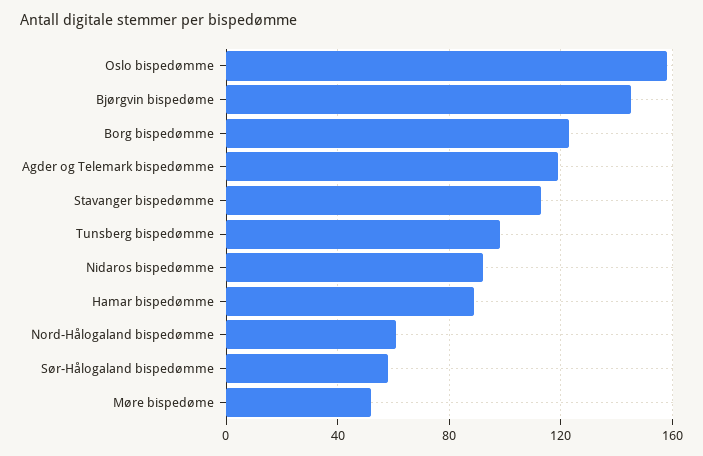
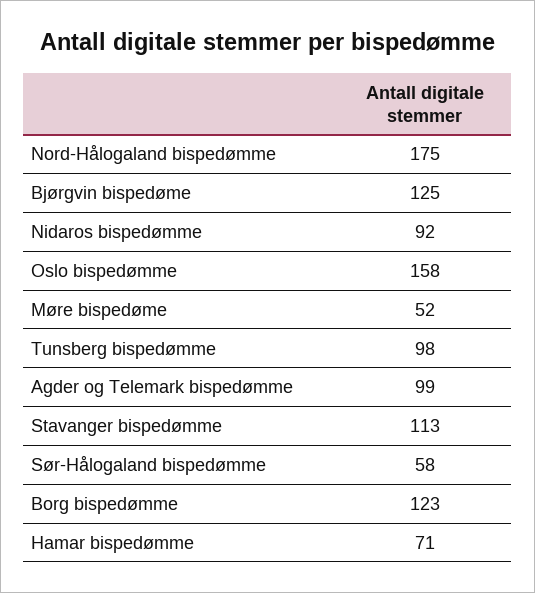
  {
    "Oslo bispedømme": 158,
-   "Bjørgvin bispedøme": 145,
+   "Bjørgvin bispedøme": 125,
    "Borg bispedømme": 123,
-   "Agder og Telemark bispedømme": 120,
+   "Agder og Telemark bispedømme": 99,
    "Stavanger bispedømme": 113,
    "Tunsberg bispedømme": 98,
    "Nidaros bispedømme": 92,
-   "Hamar bispedømme": 90,
+   "Hamar bispedømme": 71,
-   "Nord-Hålogaland bispedømme": 60,
+   "Nord-Hålogaland bispedømme": 175,
    "Sør-Hålogaland bispedømme": 58,
    "Møre bispedøme": 52
  }

